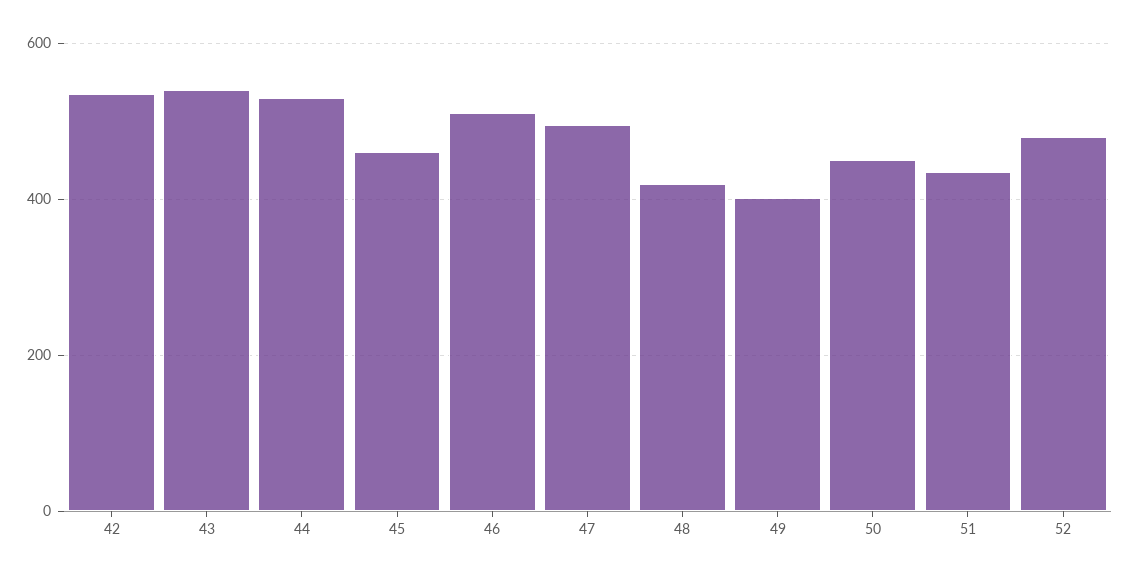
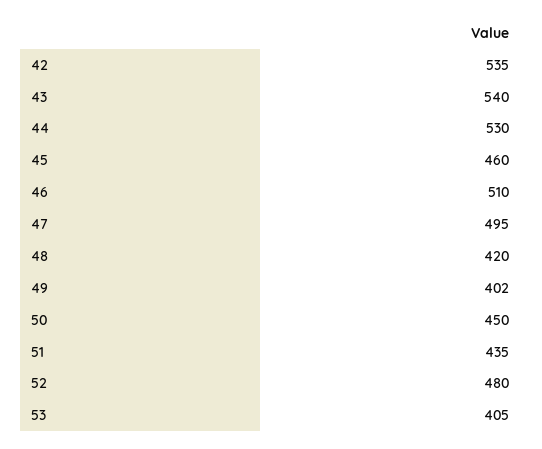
  {
    "42": 535,
    "43": 540,
    "44": 530,
    "45": 460,
    "46": 510,
    "47": 495,
    "48": 420,
    "49": 402,
    "50": 450,
    "51": 435,
-   "52": 480
+   "52": 480,
+   "53": 405
  }

